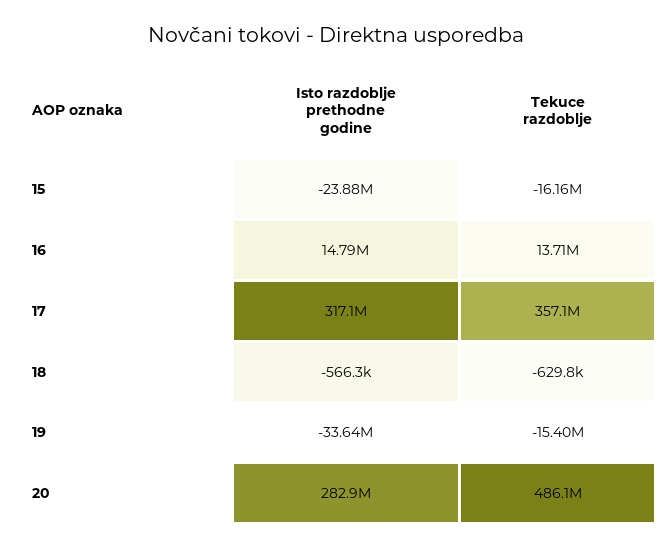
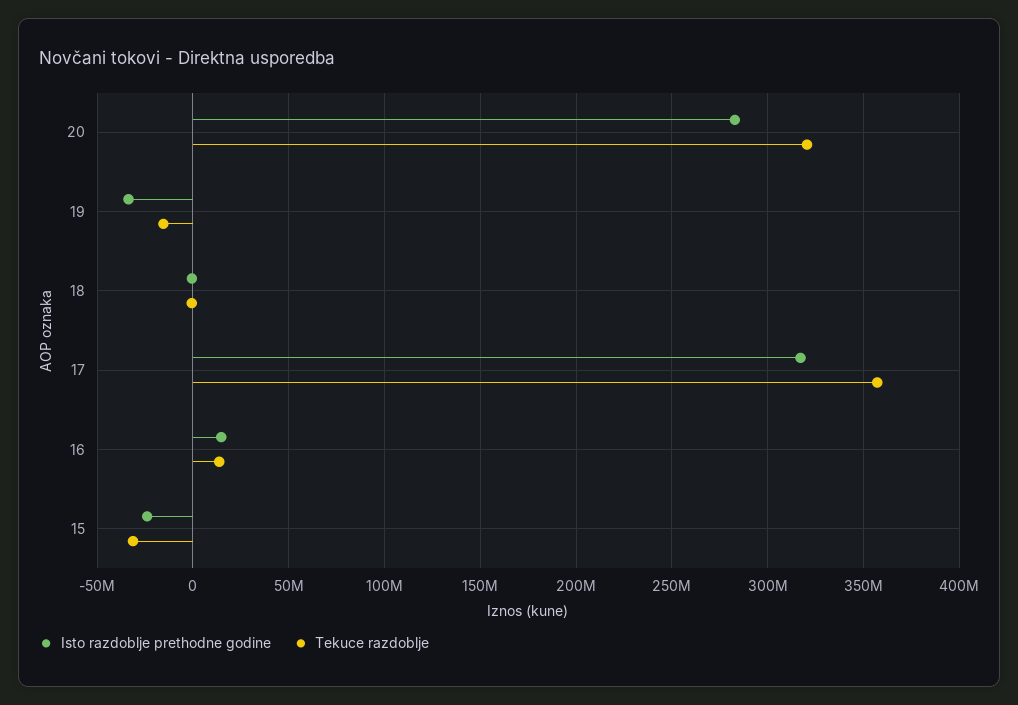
  {
    "Isto razdoblje prethodne godine": {
      "15": -23880000,
      "16": 14790000,
      "17": 317100000,
      "18": -566300,
      "19": -33640000,
      "20": 282900000
    },
    "Tekuce razdoblje": {
-     "15": -16160000,
+     "15": -30000000,
      "16": 13710000,
      "17": 357100000,
      "18": -629800,
      "19": -15400000,
-     "20": 486100000
+     "20": 320000000
    }
  }

